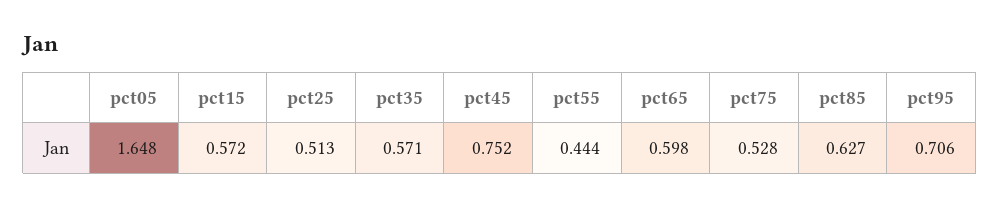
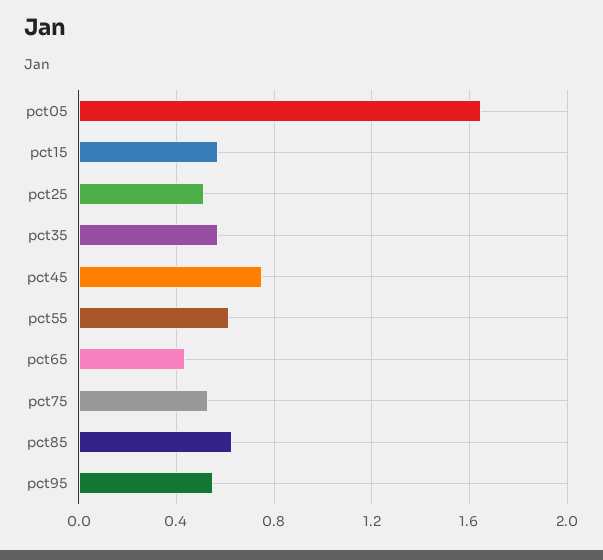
  {
    "pct05": 1.648,
    "pct15": 0.572,
    "pct25": 0.513,
    "pct35": 0.571,
    "pct45": 0.752,
-   "pct55": 0.444,
+   "pct55": 0.6,
-   "pct65": 0.598,
+   "pct65": 0.45,
    "pct75": 0.528,
    "pct85": 0.627,
-   "pct95": 0.706
+   "pct95": 0.55
  }

